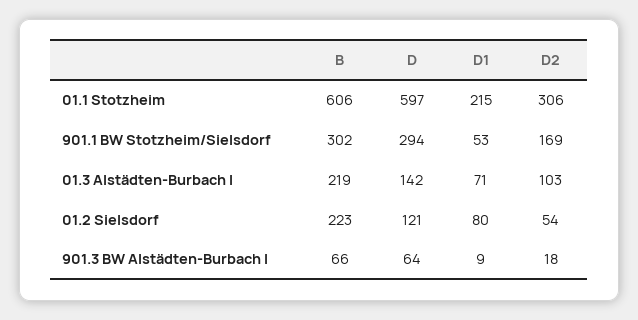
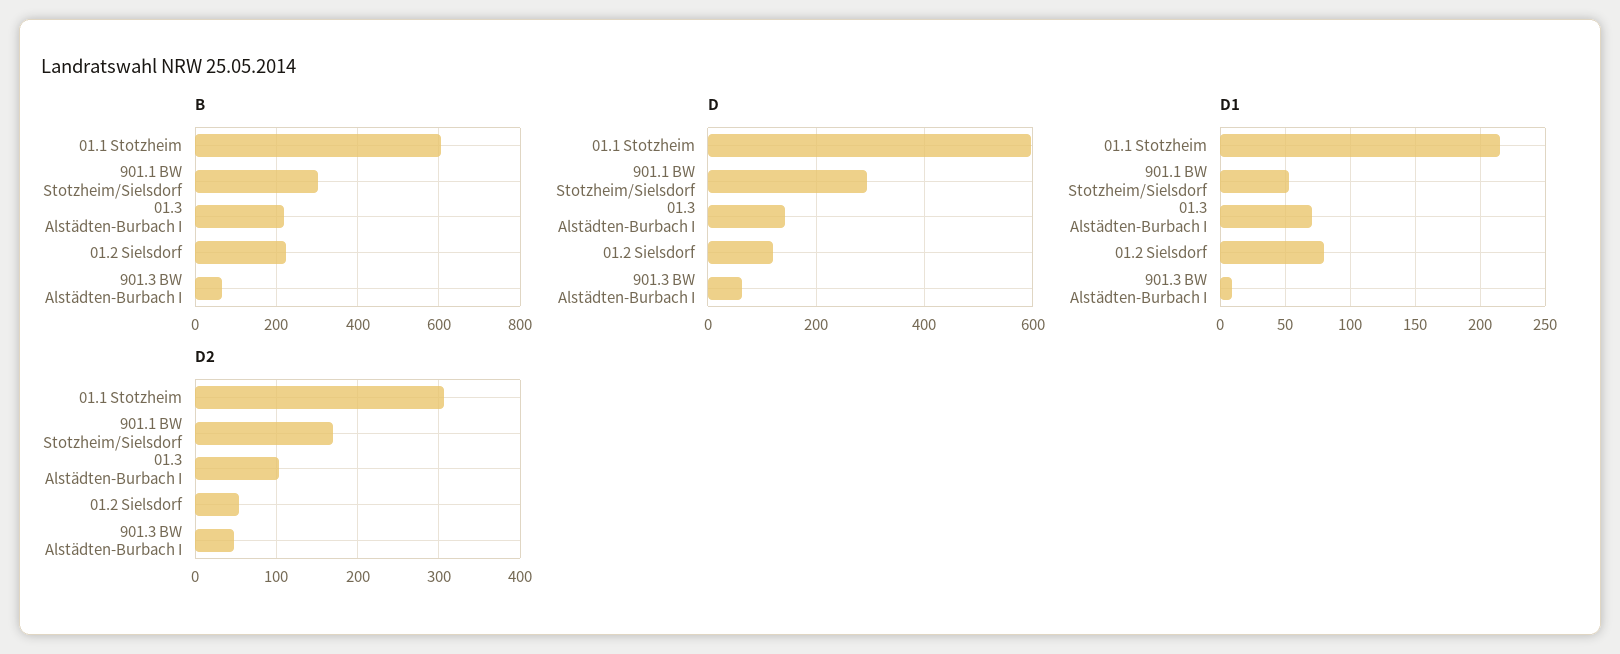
  {
    "B": {
      "01.1 Stotzheim": 606,
      "901.1 BW Stotzheim/Sielsdorf": 302,
      "01.3 Alstädten-Burbach I": 219,
      "01.2 Sielsdorf": 223,
      "901.3 BW Alstädten-Burbach I": 66
    },
    "D": {
      "01.1 Stotzheim": 597,
      "901.1 BW Stotzheim/Sielsdorf": 294,
      "01.3 Alstädten-Burbach I": 142,
      "01.2 Sielsdorf": 121,
      "901.3 BW Alstädten-Burbach I": 64
    },
    "D1": {
      "01.1 Stotzheim": 215,
      "901.1 BW Stotzheim/Sielsdorf": 53,
      "01.3 Alstädten-Burbach I": 71,
      "01.2 Sielsdorf": 80,
      "901.3 BW Alstädten-Burbach I": 9
    },
    "D2": {
      "01.1 Stotzheim": 306,
      "901.1 BW Stotzheim/Sielsdorf": 169,
      "01.3 Alstädten-Burbach I": 103,
      "01.2 Sielsdorf": 54,
-     "901.3 BW Alstädten-Burbach I": 18
+     "901.3 BW Alstädten-Burbach I": 50
    }
  }

